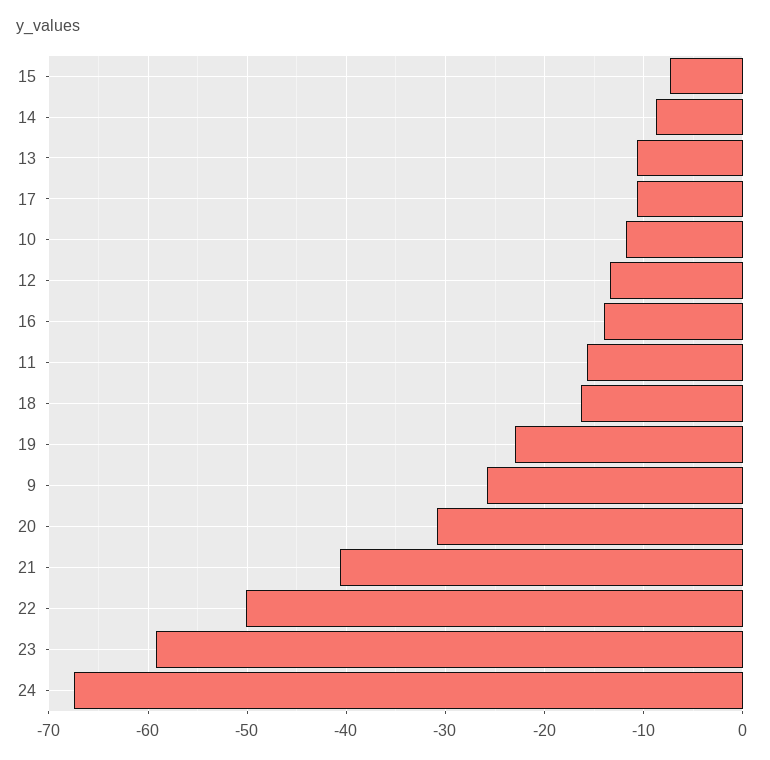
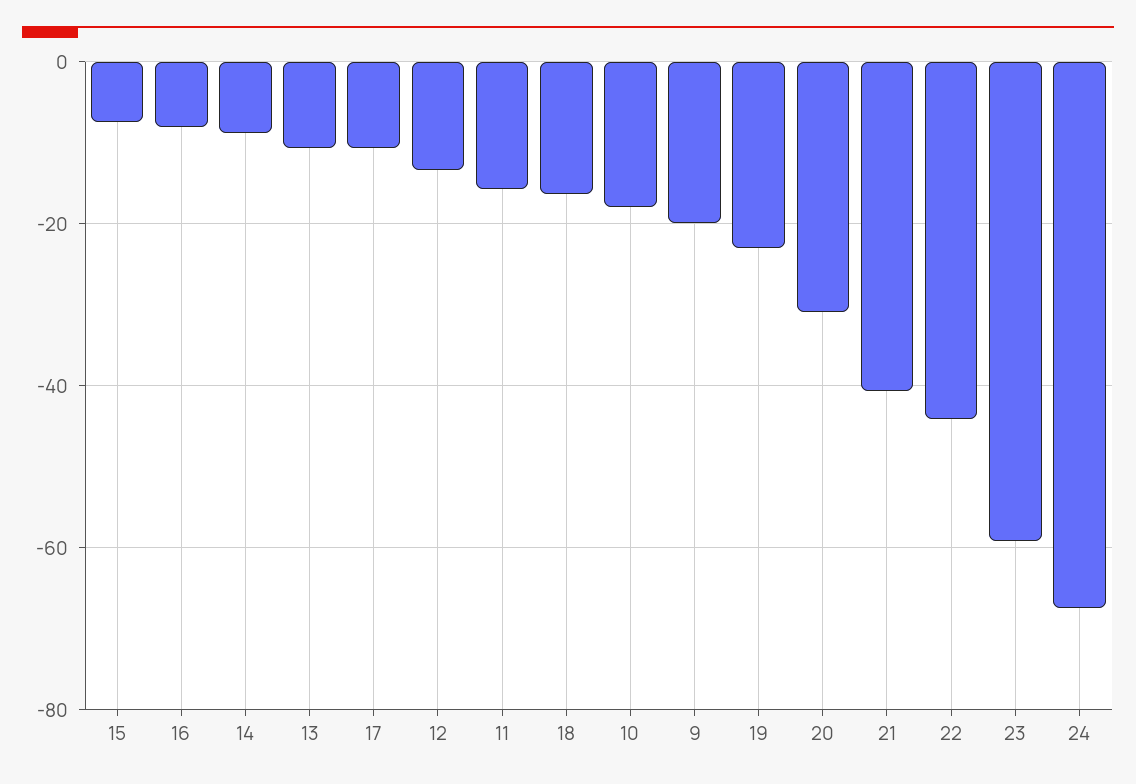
  {
    "15": -7,
    "14": -9,
    "13": -11,
    "17": -11,
-   "10": -12,
+   "10": -18,
    "12": -13,
-   "16": -14,
+   "16": -8,
    "11": -16,
    "18": -16,
    "19": -23,
-   "9": -26,
+   "9": -20,
    "20": -31,
    "21": -41,
-   "22": -50,
+   "22": -44,
    "23": -59,
    "24": -68
  }

